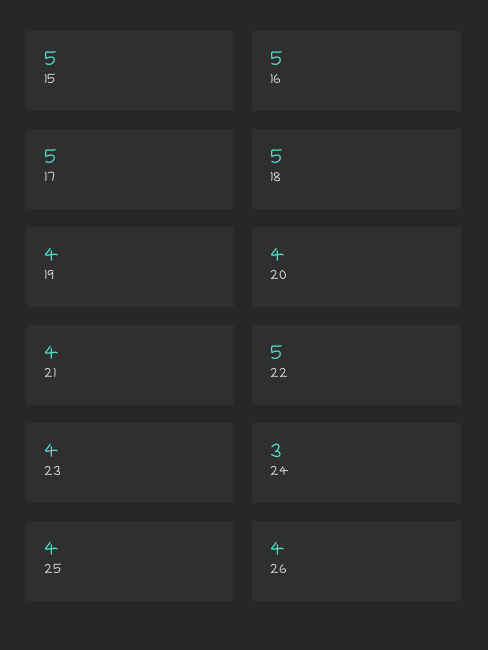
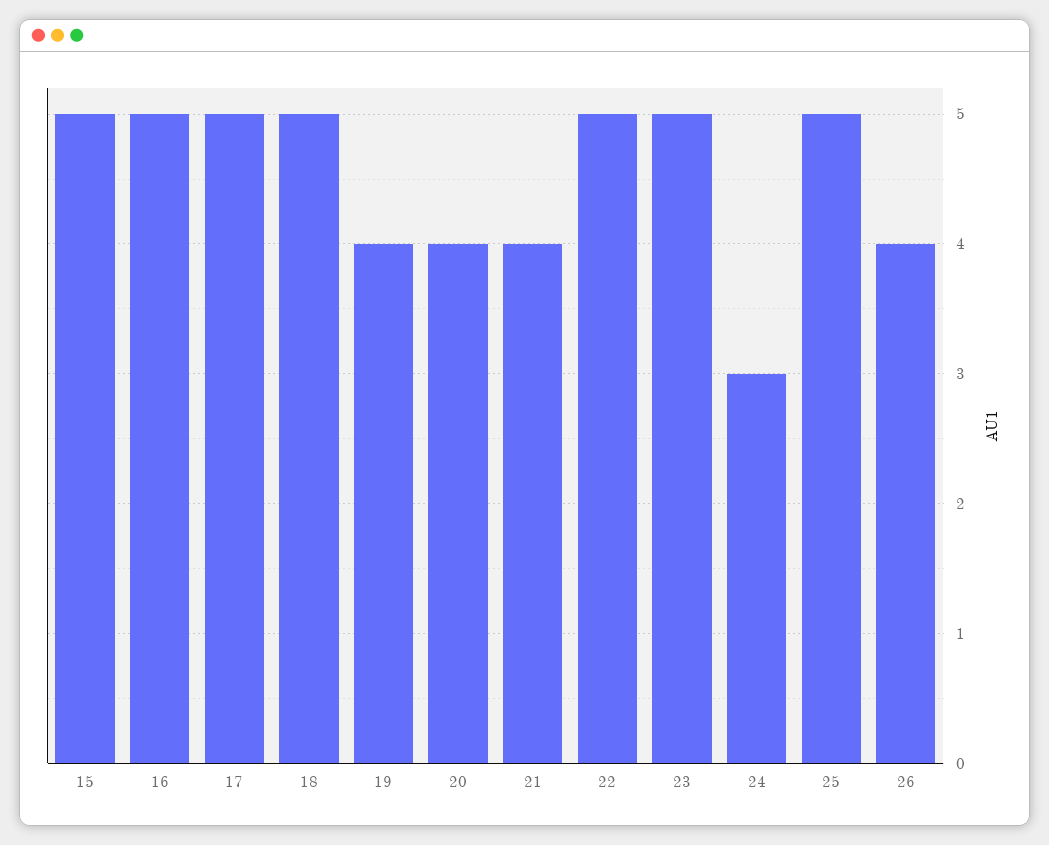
  {
    "15": 5,
    "16": 5,
    "17": 5,
    "18": 5,
    "19": 4,
    "20": 4,
    "21": 4,
    "22": 5,
-   "23": 4,
+   "23": 5,
    "24": 3,
-   "25": 4,
+   "25": 5,
    "26": 4
  }

